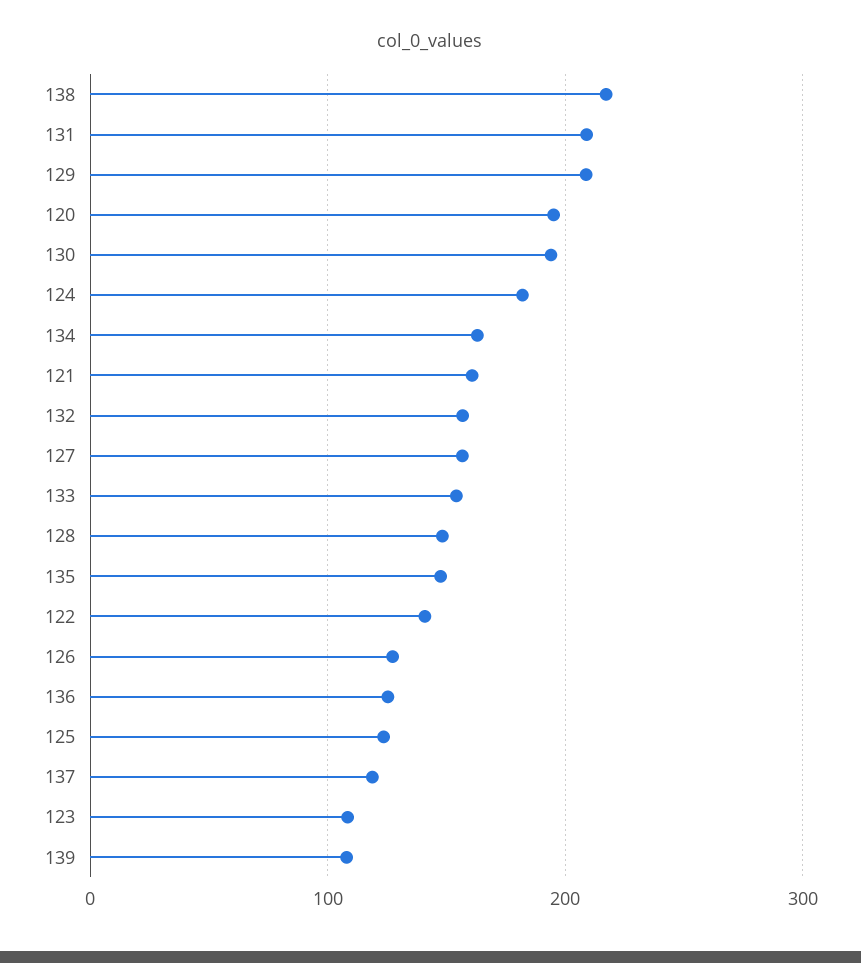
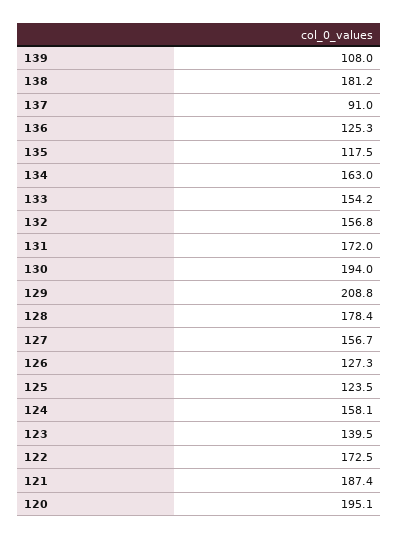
  {
-   "138": 220,
+   "138": 181.2,
-   "131": 210,
+   "131": 172,
    "129": 208.8,
    "120": 195.1,
    "130": 194,
-   "124": 180,
+   "124": 158.1,
    "134": 163,
-   "121": 160,
+   "121": 187.4,
    "132": 156.8,
    "127": 156.7,
    "133": 154.2,
-   "128": 150,
+   "128": 178.4,
-   "135": 150,
+   "135": 117.5,
-   "122": 140,
+   "122": 172.5,
    "126": 127.3,
    "136": 125.3,
    "125": 123.5,
-   "137": 120,
+   "137": 91,
-   "123": 110,
+   "123": 139.5,
    "139": 108
  }

